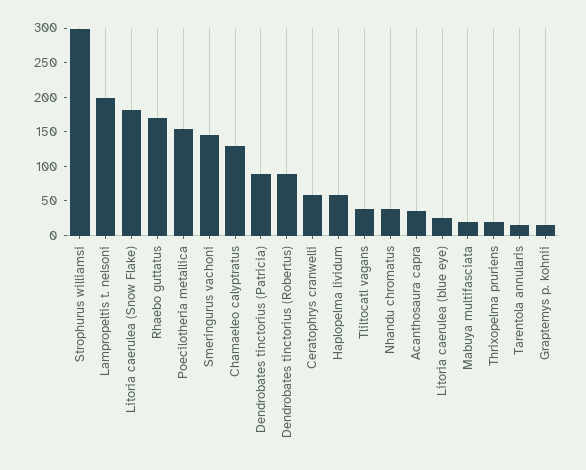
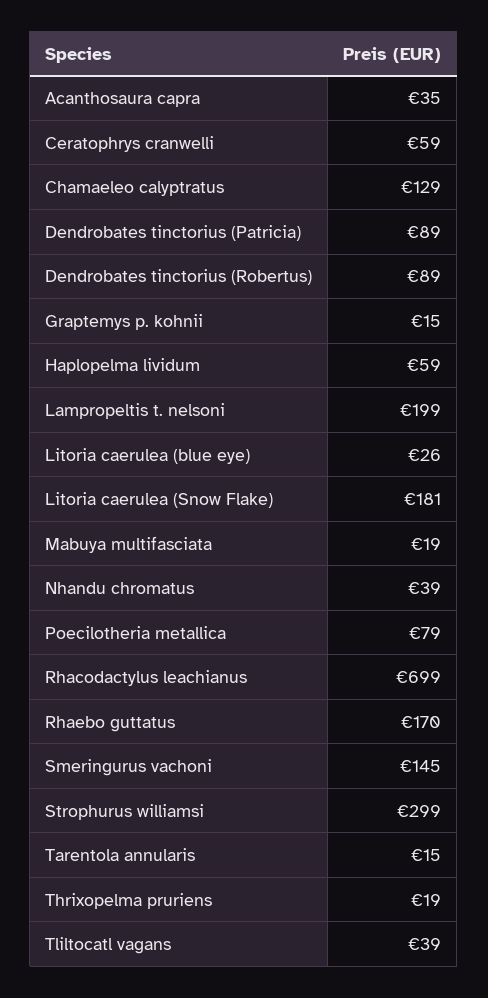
  {
    "Strophurus williamsi": 299,
    "Lampropeltis t. nelsoni": 199,
    "Litoria caerulea (Snow Flake)": 181,
    "Rhaebo guttatus": 170,
-   "Poecilotheria metallica": 150,
+   "Poecilotheria metallica": 79,
    "Smeringurus vachoni": 145,
    "Chamaeleo calyptratus": 129,
    "Dendrobates tinctorius (Patricia)": 89,
    "Dendrobates tinctorius (Robertus)": 89,
    "Ceratophrys cranwelli": 59,
    "Haplopelma lividum": 59,
    "Tliltocatl vagans": 39,
    "Nhandu chromatus": 39,
    "Acanthosaura capra": 35,
    "Litoria caerulea (blue eye)": 26,
    "Mabuya multifasciata": 19,
    "Thrixopelma pruriens": 19,
    "Tarentola annularis": 15,
-   "Graptemys p. kohnii": 15
+   "Graptemys p. kohnii": 15,
+   "Rhacodactylus leachianus": 699
  }

